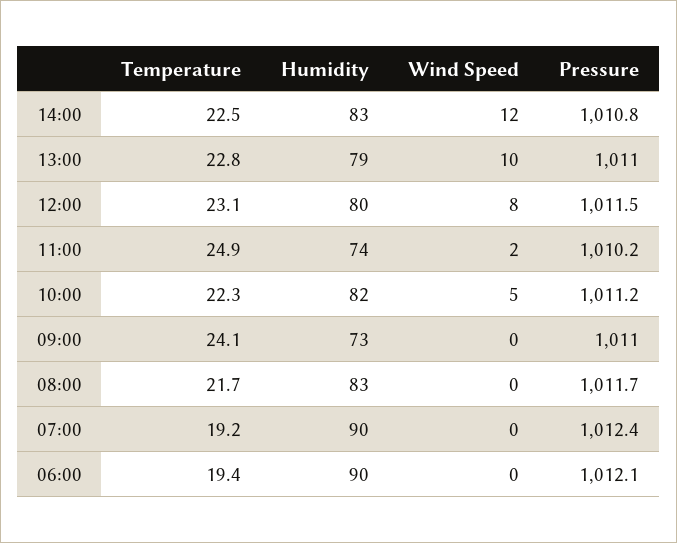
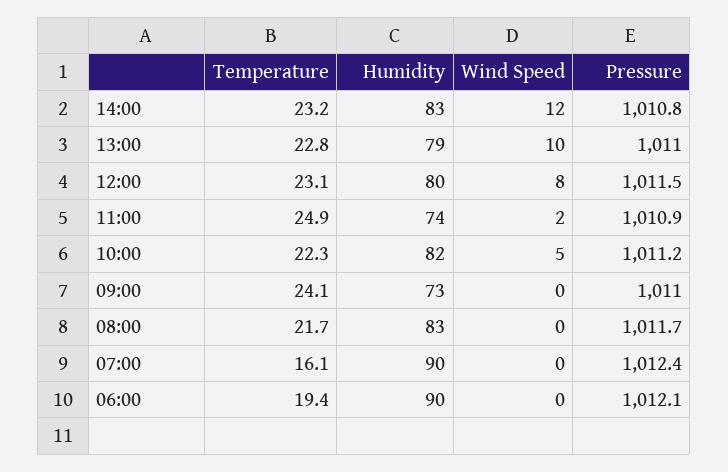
  {
    "Temperature": {
-     "14:00": 22.5,
+     "14:00": 23.2,
      "13:00": 22.8,
      "12:00": 23.1,
      "11:00": 24.9,
      "10:00": 22.3,
      "09:00": 24.1,
      "08:00": 21.7,
-     "07:00": 19.2,
+     "07:00": 16.1,
      "06:00": 19.4
    },
    "Humidity": {
      "14:00": 83,
      "13:00": 79,
      "12:00": 80,
      "11:00": 74,
      "10:00": 82,
      "09:00": 73,
      "08:00": 83,
      "07:00": 90,
      "06:00": 90
    },
    "Wind Speed": {
      "14:00": 12,
      "13:00": 10,
      "12:00": 8,
      "11:00": 2,
      "10:00": 5,
      "09:00": 0,
      "08:00": 0,
      "07:00": 0,
      "06:00": 0
    },
    "Pressure": {
      "14:00": 1010.8,
      "13:00": 1011,
      "12:00": 1011.5,
-     "11:00": 1010.2,
+     "11:00": 1010.9,
      "10:00": 1011.2,
      "09:00": 1011,
      "08:00": 1011.7,
      "07:00": 1012.4,
      "06:00": 1012.1
    }
  }

